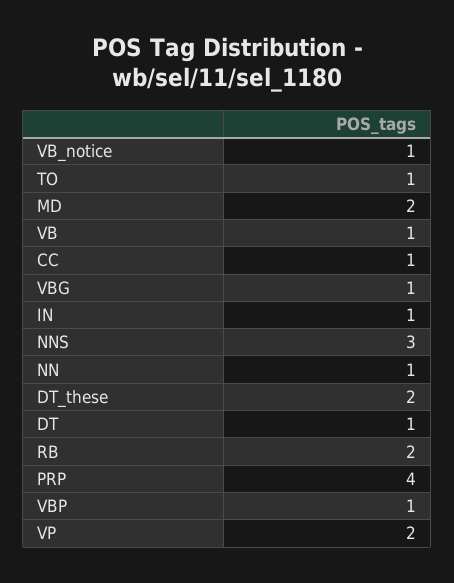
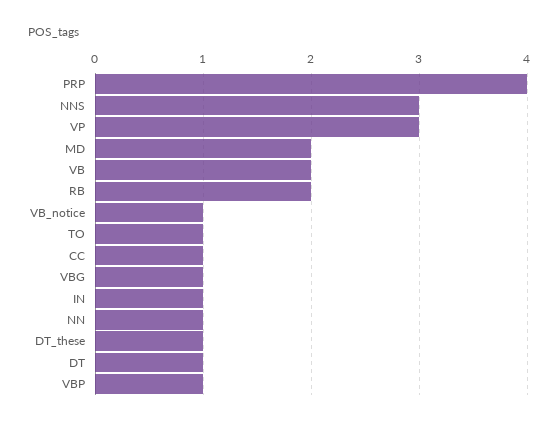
  {
    "VB_notice": 1,
    "TO": 1,
    "MD": 2,
-   "VB": 1,
+   "VB": 2,
    "CC": 1,
    "VBG": 1,
    "IN": 1,
    "NNS": 3,
    "NN": 1,
-   "DT_these": 2,
+   "DT_these": 1,
    "DT": 1,
    "RB": 2,
    "PRP": 4,
    "VBP": 1,
-   "VP": 2
+   "VP": 3
  }

